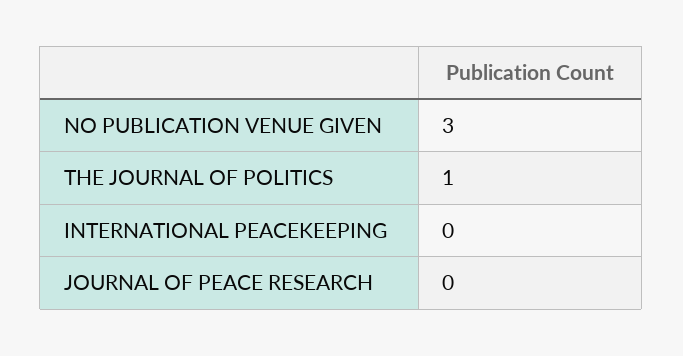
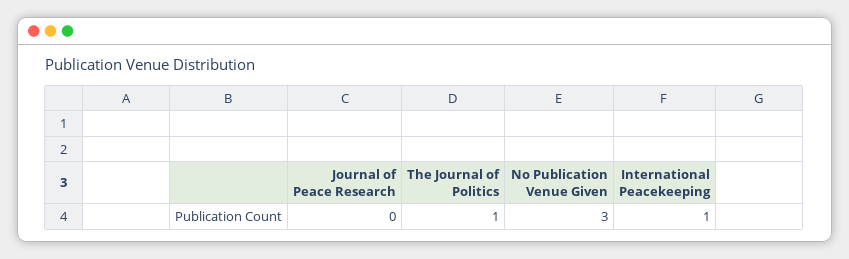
  {
    "NO PUBLICATION VENUE GIVEN": 3,
    "THE JOURNAL OF POLITICS": 1,
-   "INTERNATIONAL PEACEKEEPING": 0,
+   "INTERNATIONAL PEACEKEEPING": 1,
    "JOURNAL OF PEACE RESEARCH": 0
  }

